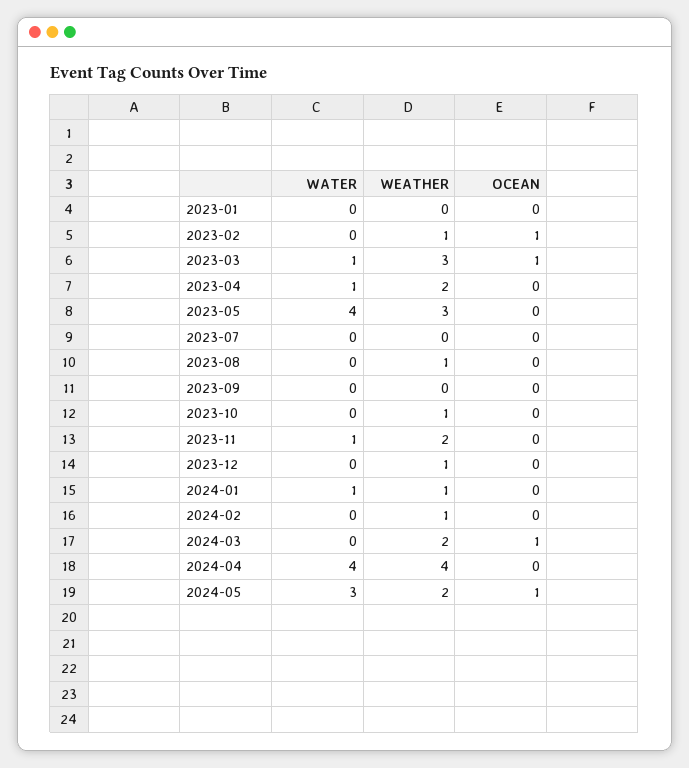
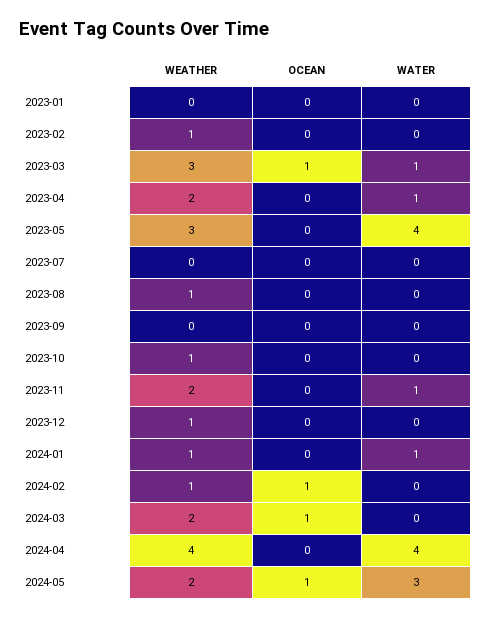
  {
    "WATER": {
      "2023-01": 0,
      "2023-02": 0,
      "2023-03": 1,
      "2023-04": 1,
      "2023-05": 4,
      "2023-07": 0,
      "2023-08": 0,
      "2023-09": 0,
      "2023-10": 0,
      "2023-11": 1,
      "2023-12": 0,
      "2024-01": 1,
      "2024-02": 0,
      "2024-03": 0,
      "2024-04": 4,
      "2024-05": 3
    },
    "WEATHER": {
      "2023-01": 0,
      "2023-02": 1,
      "2023-03": 3,
      "2023-04": 2,
      "2023-05": 3,
      "2023-07": 0,
      "2023-08": 1,
      "2023-09": 0,
      "2023-10": 1,
      "2023-11": 2,
      "2023-12": 1,
      "2024-01": 1,
      "2024-02": 1,
      "2024-03": 2,
      "2024-04": 4,
      "2024-05": 2
    },
    "OCEAN": {
      "2023-01": 0,
-     "2023-02": 1,
+     "2023-02": 0,
      "2023-03": 1,
      "2023-04": 0,
      "2023-05": 0,
      "2023-07": 0,
      "2023-08": 0,
      "2023-09": 0,
      "2023-10": 0,
      "2023-11": 0,
      "2023-12": 0,
      "2024-01": 0,
-     "2024-02": 0,
+     "2024-02": 1,
      "2024-03": 1,
      "2024-04": 0,
      "2024-05": 1
    }
  }

